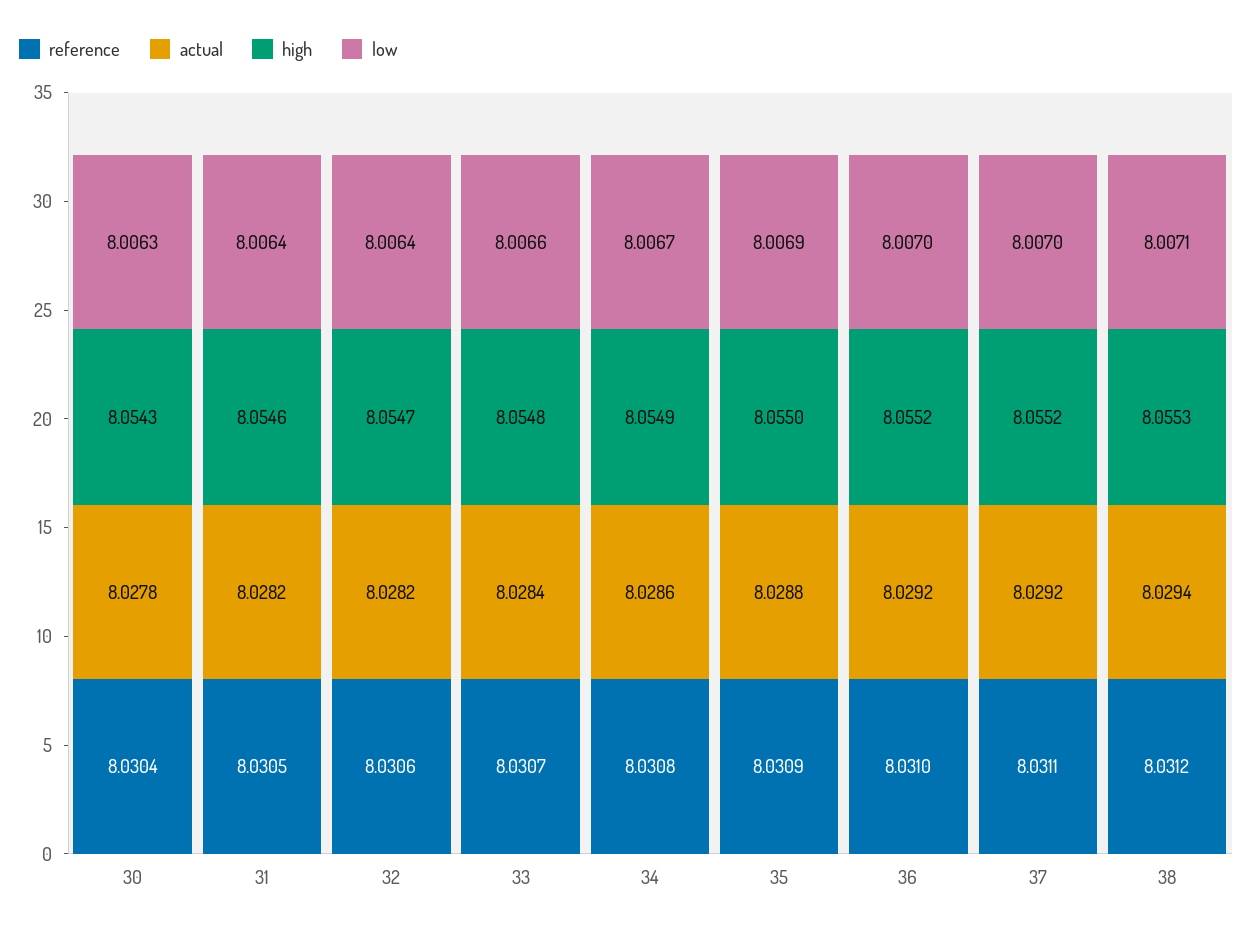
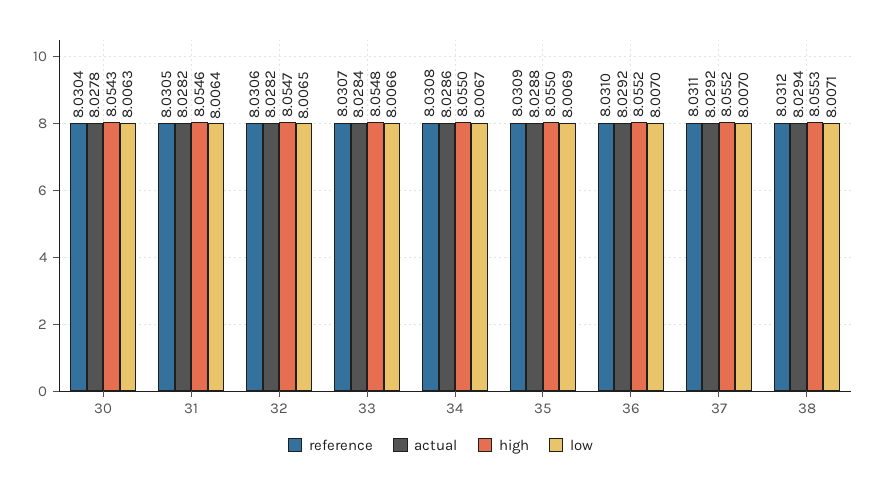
  {
    "reference": {
      "30": 8.0304,
      "31": 8.0305,
      "32": 8.0306,
      "33": 8.0307,
      "34": 8.0308,
      "35": 8.0309,
      "36": 8.031,
      "37": 8.0311,
      "38": 8.0312
    },
    "actual": {
      "30": 8.0278,
      "31": 8.0282,
      "32": 8.0282,
      "33": 8.0284,
      "34": 8.0286,
      "35": 8.0288,
      "36": 8.0292,
      "37": 8.0292,
      "38": 8.0294
    },
    "high": {
      "30": 8.0543,
      "31": 8.0546,
      "32": 8.0547,
      "33": 8.0548,
-     "34": 8.0549,
+     "34": 8.055,
      "35": 8.055,
      "36": 8.0552,
      "37": 8.0552,
      "38": 8.0553
    },
    "low": {
      "30": 8.0063,
      "31": 8.0064,
-     "32": 8.0064,
+     "32": 8.0065,
      "33": 8.0066,
      "34": 8.0067,
      "35": 8.0069,
      "36": 8.007,
      "37": 8.007,
      "38": 8.0071
    }
  }

